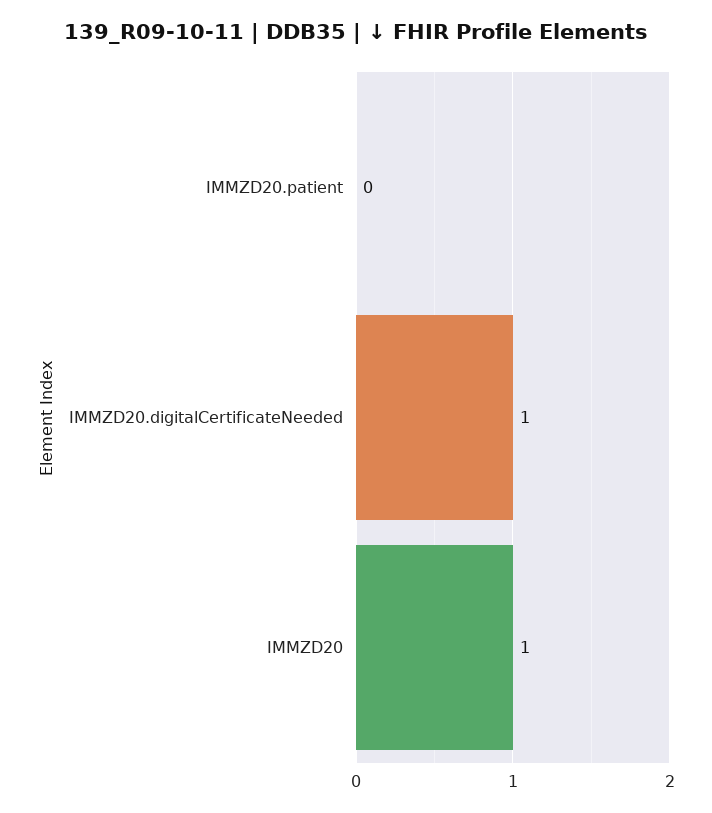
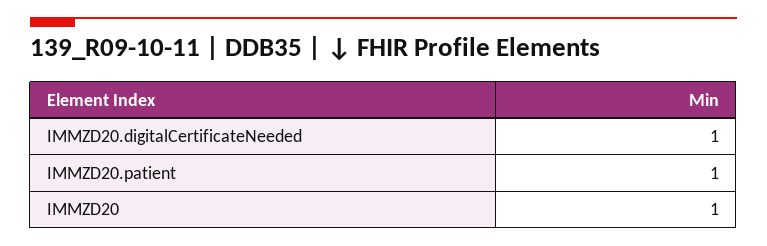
  {
-   "IMMZD20.patient": 0,
+   "IMMZD20.patient": 1,
    "IMMZD20.digitalCertificateNeeded": 1,
    "IMMZD20": 1
  }

